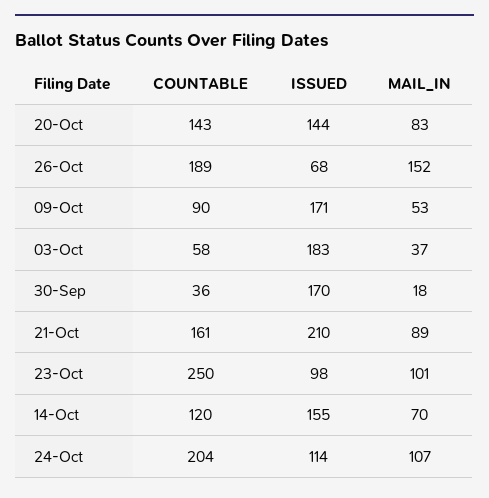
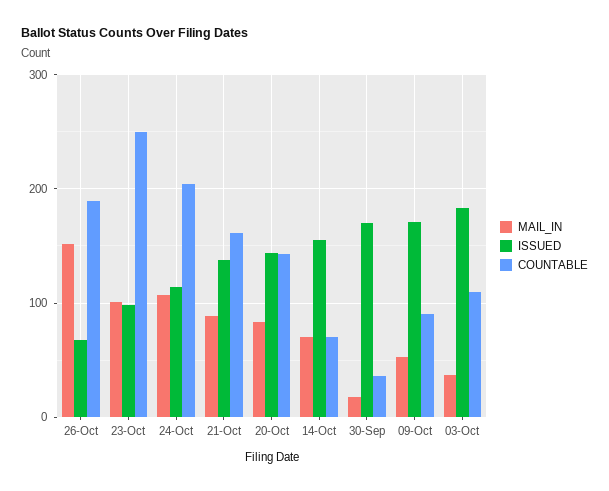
  {
    "COUNTABLE": {
      "20-Oct": 143,
      "26-Oct": 189,
      "09-Oct": 90,
-     "03-Oct": 58,
+     "03-Oct": 110,
      "30-Sep": 36,
      "21-Oct": 161,
      "23-Oct": 250,
-     "14-Oct": 120,
+     "14-Oct": 70,
      "24-Oct": 204
    },
    "ISSUED": {
      "20-Oct": 144,
      "26-Oct": 68,
      "09-Oct": 171,
      "03-Oct": 183,
      "30-Sep": 170,
-     "21-Oct": 210,
+     "21-Oct": 140,
      "23-Oct": 98,
      "14-Oct": 155,
      "24-Oct": 114
    },
    "MAIL_IN": {
      "20-Oct": 83,
      "26-Oct": 152,
      "09-Oct": 53,
      "03-Oct": 37,
      "30-Sep": 18,
      "21-Oct": 89,
      "23-Oct": 101,
      "14-Oct": 70,
      "24-Oct": 107
    }
  }

